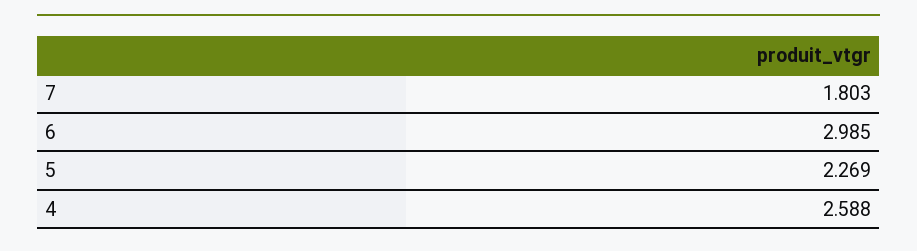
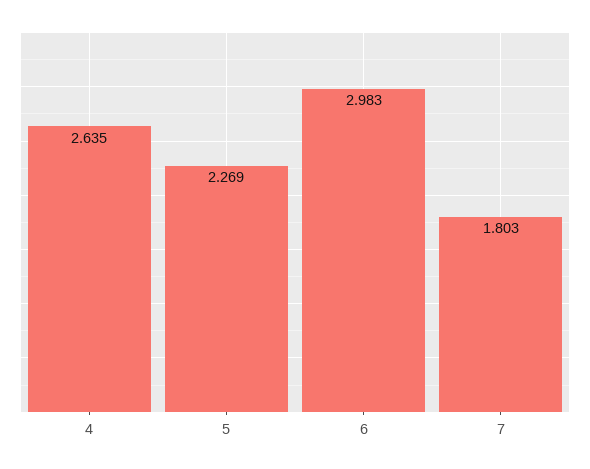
  {
    "7": 1.803,
-   "6": 2.985,
+   "6": 2.983,
    "5": 2.269,
-   "4": 2.588
+   "4": 2.635
  }

